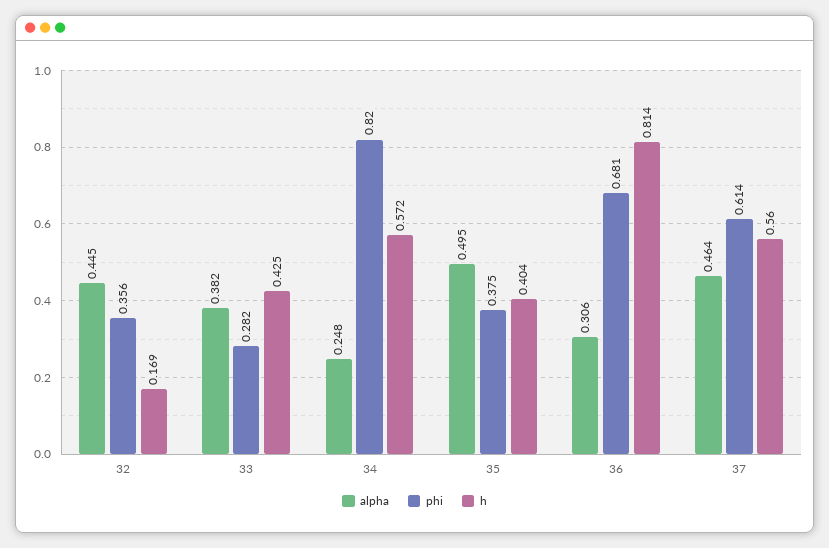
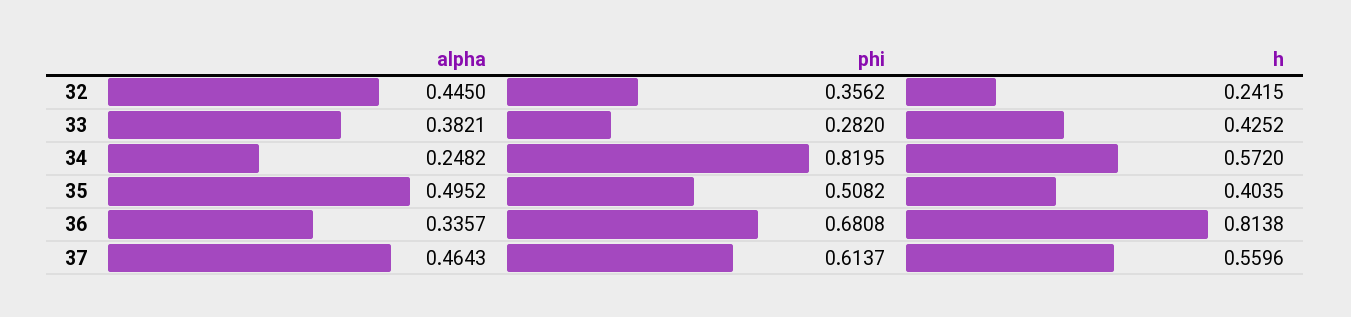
  {
    "alpha": {
      "32": 0.445,
      "33": 0.3821,
      "34": 0.2482,
      "35": 0.4952,
-     "36": 0.306,
+     "36": 0.3357,
      "37": 0.4643
    },
    "phi": {
      "32": 0.3562,
      "33": 0.282,
      "34": 0.8195,
-     "35": 0.375,
+     "35": 0.5082,
      "36": 0.6808,
      "37": 0.6137
    },
    "h": {
-     "32": 0.169,
+     "32": 0.2415,
      "33": 0.4252,
      "34": 0.572,
      "35": 0.4035,
      "36": 0.8138,
      "37": 0.5596
    }
  }

